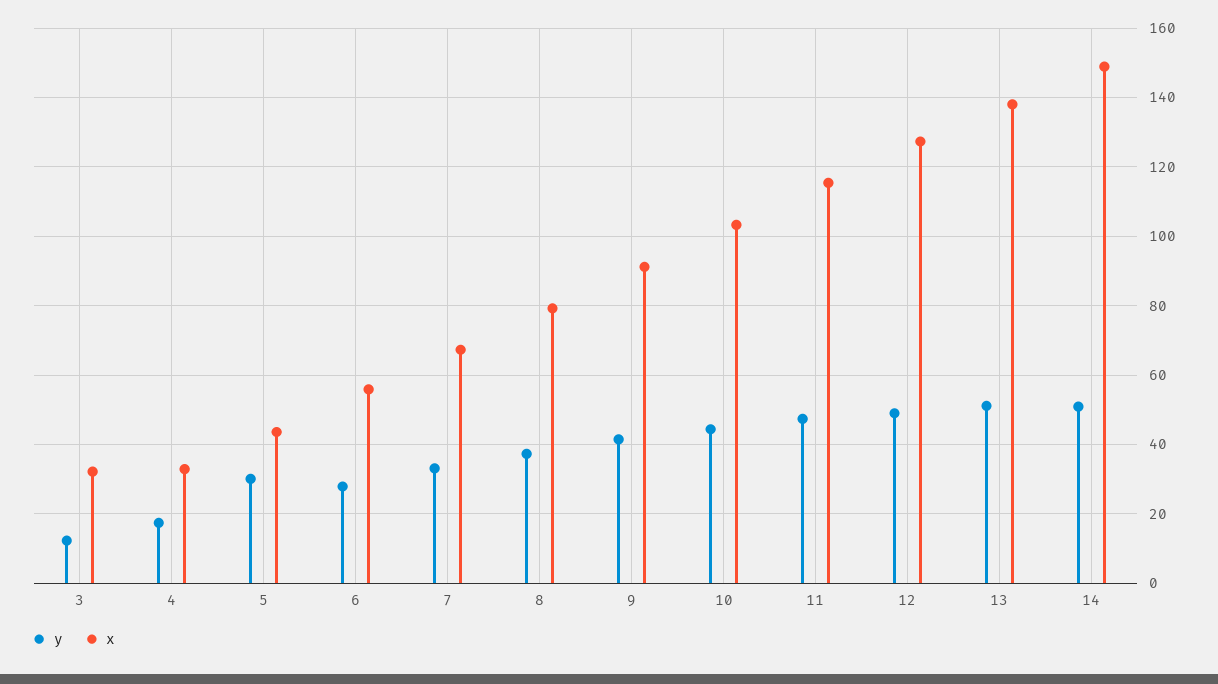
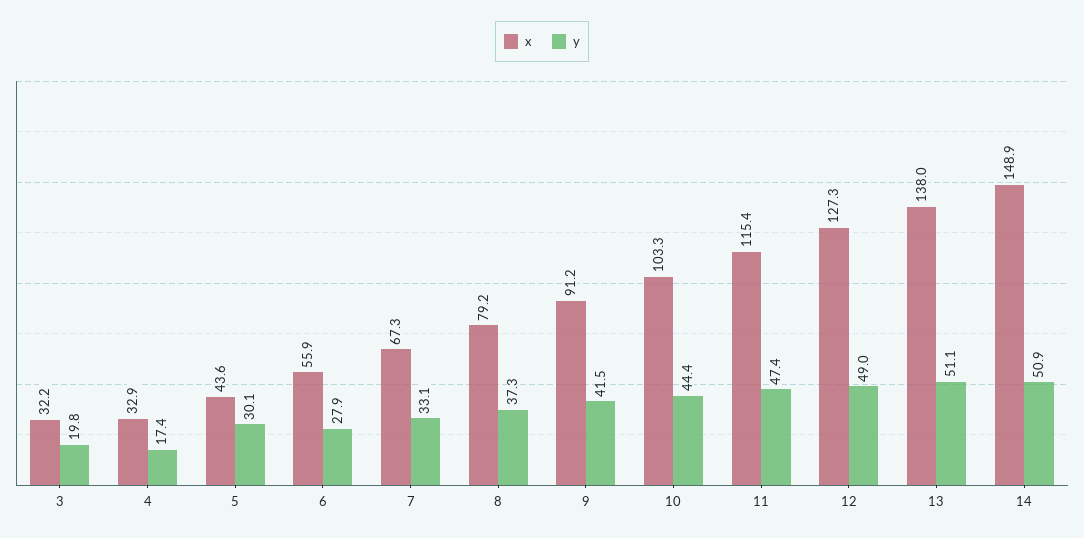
  {
    "y": {
-     "3": 12,
+     "3": 19.8,
      "4": 17.4,
      "5": 30.1,
      "6": 27.9,
      "7": 33.1,
      "8": 37.3,
      "9": 41.5,
      "10": 44.4,
      "11": 47.4,
      "12": 49,
      "13": 51.1,
      "14": 50.9
    },
    "x": {
      "3": 32.2,
      "4": 32.9,
      "5": 43.6,
      "6": 55.9,
      "7": 67.3,
      "8": 79.2,
      "9": 91.2,
      "10": 103.3,
      "11": 115.4,
      "12": 127.3,
      "13": 138,
      "14": 148.9
    }
  }

